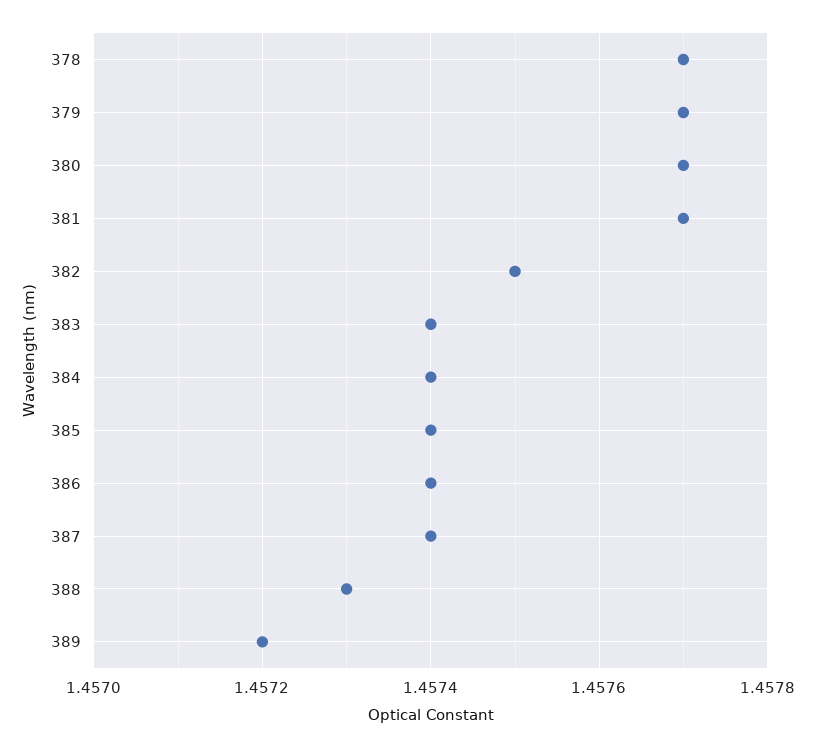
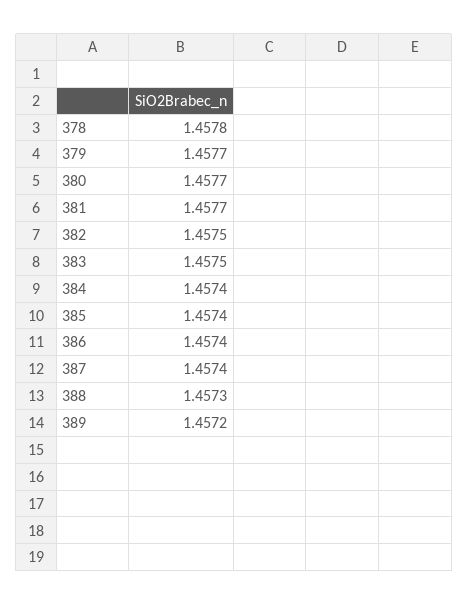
  {
-   "378": 1.4577,
+   "378": 1.4578,
    "379": 1.4577,
    "380": 1.4577,
    "381": 1.4577,
    "382": 1.4575,
-   "383": 1.4574,
+   "383": 1.4575,
    "384": 1.4574,
    "385": 1.4574,
    "386": 1.4574,
    "387": 1.4574,
    "388": 1.4573,
    "389": 1.4572
  }

